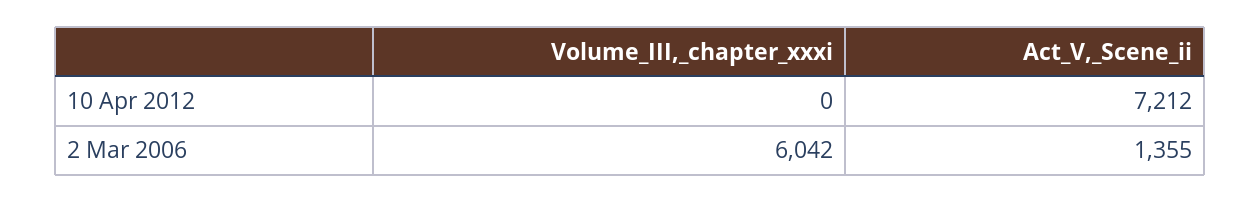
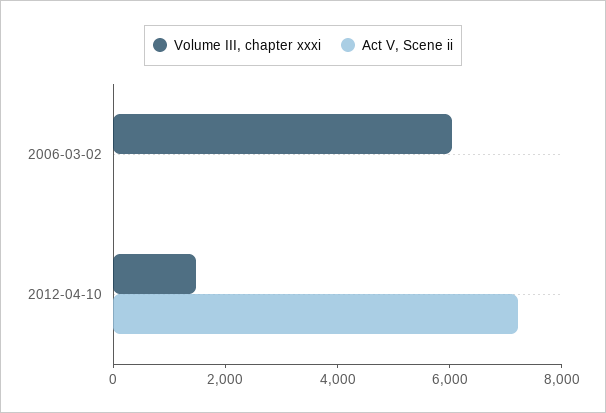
  {
    "Volume_III,_chapter_xxxi": {
-     "10 Apr 2012": 0,
+     "10 Apr 2012": 1500,
      "2 Mar 2006": 6042
    },
    "Act_V,_Scene_ii": {
      "10 Apr 2012": 7212,
-     "2 Mar 2006": 1355
+     "2 Mar 2006": 0
    }
  }

